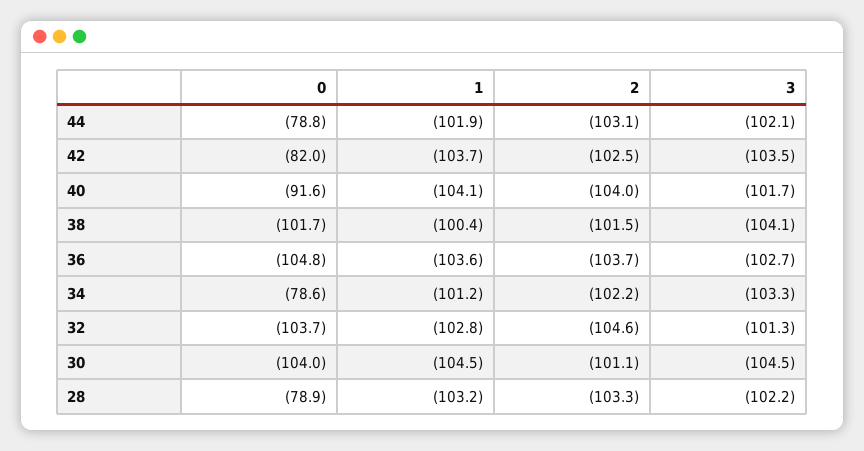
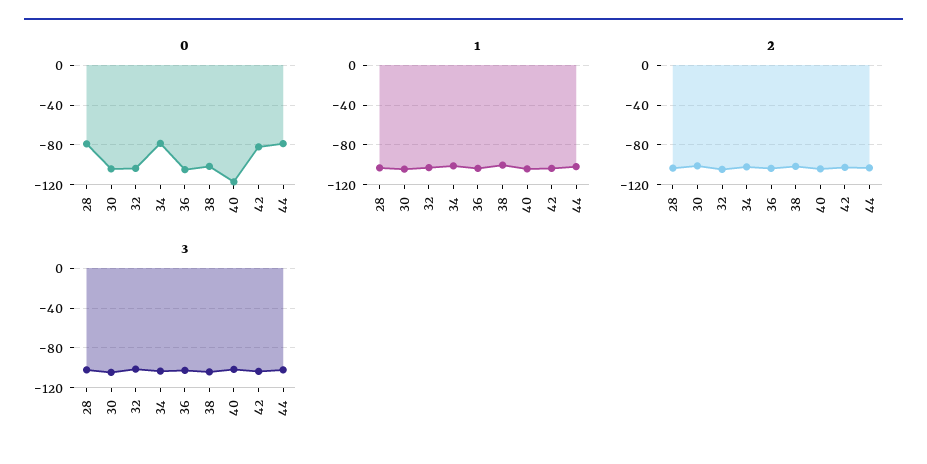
  {
    "0": {
      "44": -78.8,
      "42": -82,
-     "40": -91.6,
+     "40": -120,
      "38": -101.7,
      "36": -104.8,
      "34": -78.6,
      "32": -103.7,
      "30": -104,
      "28": -78.9
    },
    "1": {
      "44": -101.9,
      "42": -103.7,
      "40": -104.1,
      "38": -100.4,
      "36": -103.6,
      "34": -101.2,
      "32": -102.8,
      "30": -104.5,
      "28": -103.2
    },
    "2": {
      "44": -103.1,
      "42": -102.5,
      "40": -104,
      "38": -101.5,
      "36": -103.7,
      "34": -102.2,
      "32": -104.6,
      "30": -101.1,
      "28": -103.3
    },
    "3": {
      "44": -102.1,
      "42": -103.5,
      "40": -101.7,
      "38": -104.1,
      "36": -102.7,
      "34": -103.3,
      "32": -101.3,
      "30": -104.5,
      "28": -102.2
    }
  }

